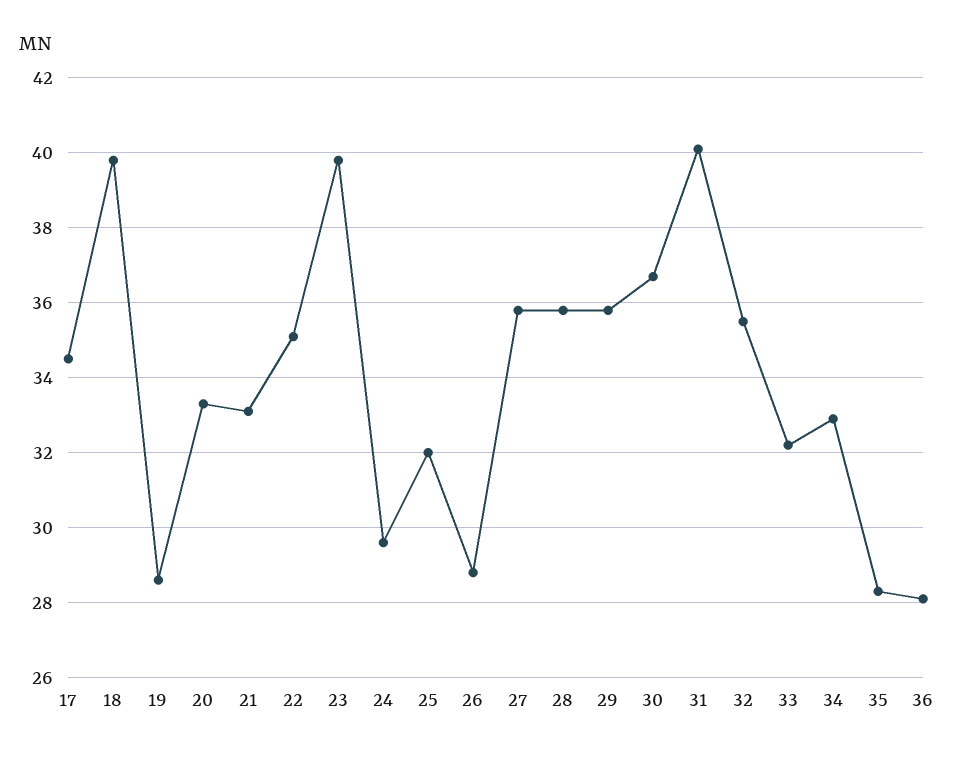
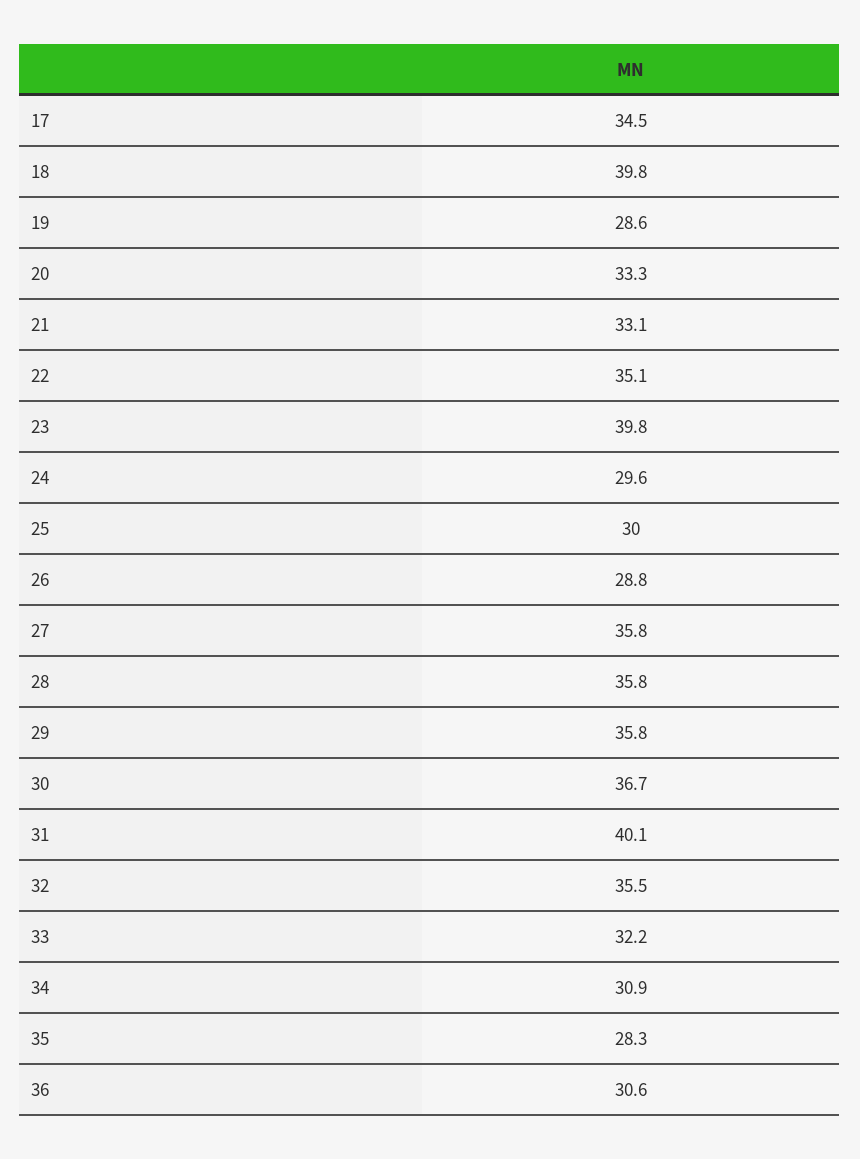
  {
    "17": 34.5,
    "18": 39.8,
    "19": 28.6,
    "20": 33.3,
    "21": 33.1,
    "22": 35.1,
    "23": 39.8,
    "24": 29.6,
-   "25": 32,
+   "25": 30,
    "26": 28.8,
    "27": 35.8,
    "28": 35.8,
    "29": 35.8,
    "30": 36.7,
    "31": 40.1,
    "32": 35.5,
    "33": 32.2,
-   "34": 33,
+   "34": 30.9,
    "35": 28.3,
-   "36": 28
+   "36": 30.6
  }

